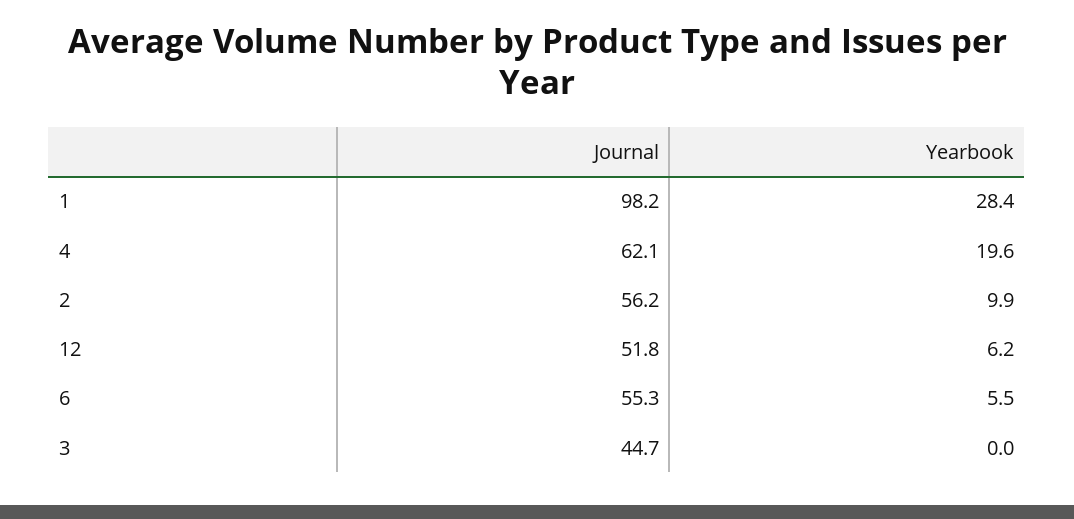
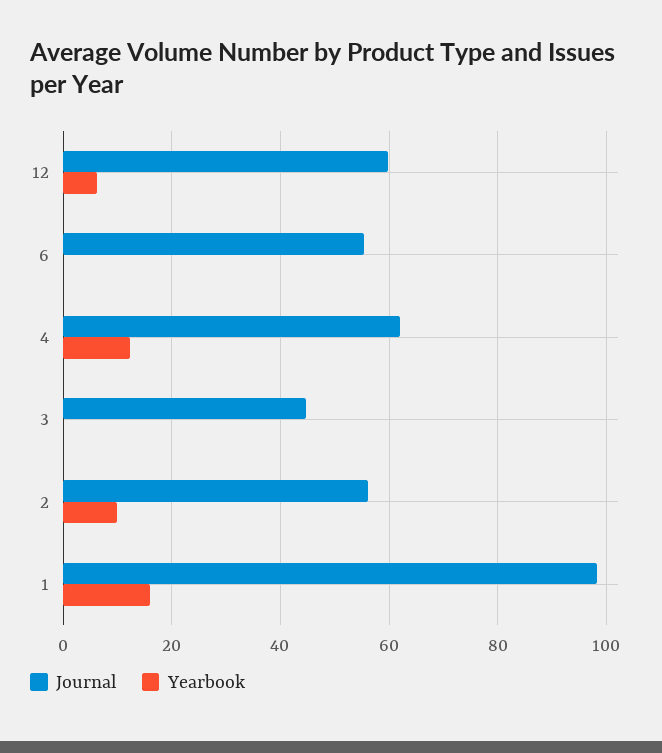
  {
    "Journal": {
      "1": 98.2,
      "4": 62.1,
      "2": 56.2,
-     "12": 51.8,
+     "12": 60,
      "6": 55.3,
      "3": 44.7
    },
    "Yearbook": {
-     "1": 28.4,
+     "1": 16,
-     "4": 19.6,
+     "4": 12,
      "2": 9.9,
      "12": 6.2,
-     "6": 5.5,
+     "6": 0,
      "3": 0
    }
  }

